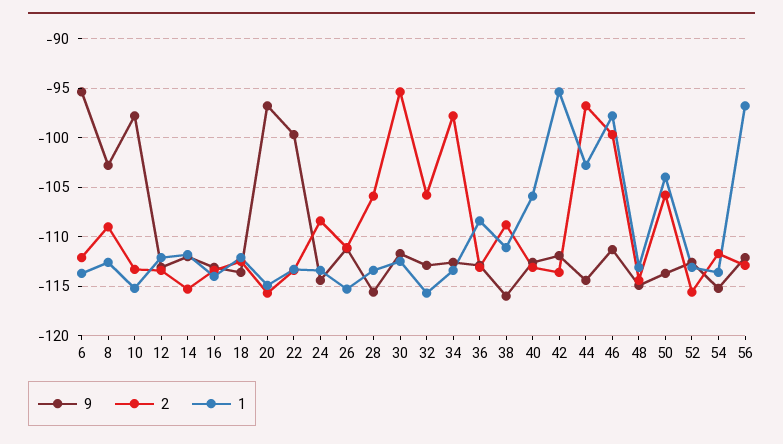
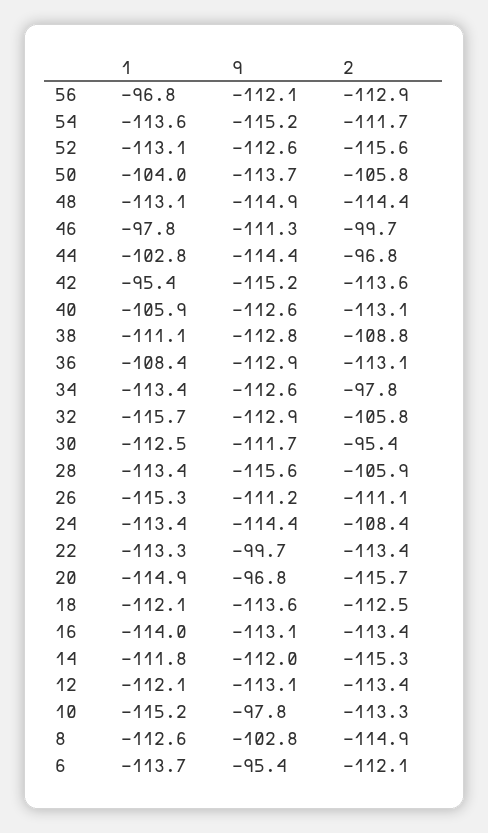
  {
    "9": {
      "6": -95.4,
      "8": -102.8,
      "10": -97.8,
      "12": -113.1,
      "14": -112,
      "16": -113.1,
      "18": -113.6,
      "20": -96.8,
      "22": -99.7,
      "24": -114.4,
      "26": -111.2,
      "28": -115.6,
      "30": -111.7,
      "32": -112.9,
      "34": -112.6,
      "36": -112.9,
-     "38": -116,
+     "38": -112.8,
      "40": -112.6,
-     "42": -112,
+     "42": -115.2,
      "44": -114.4,
      "46": -111.3,
      "48": -114.9,
      "50": -113.7,
      "52": -112.6,
      "54": -115.2,
      "56": -112.1
    },
    "2": {
      "6": -112.1,
-     "8": -109,
+     "8": -114.9,
      "10": -113.3,
      "12": -113.4,
      "14": -115.3,
      "16": -113.4,
      "18": -112.5,
      "20": -115.7,
      "22": -113.4,
      "24": -108.4,
      "26": -111.1,
      "28": -105.9,
      "30": -95.4,
      "32": -105.8,
      "34": -97.8,
      "36": -113.1,
      "38": -108.8,
      "40": -113.1,
      "42": -113.6,
      "44": -96.8,
      "46": -99.7,
      "48": -114.4,
      "50": -105.8,
      "52": -115.6,
      "54": -111.7,
      "56": -112.9
    },
    "1": {
      "6": -113.7,
      "8": -112.6,
      "10": -115.2,
      "12": -112.1,
      "14": -111.8,
      "16": -114,
      "18": -112.1,
      "20": -114.9,
      "22": -113.3,
      "24": -113.4,
      "26": -115.3,
      "28": -113.4,
      "30": -112.5,
      "32": -115.7,
      "34": -113.4,
      "36": -108.4,
      "38": -111.1,
      "40": -105.9,
      "42": -95.4,
      "44": -102.8,
      "46": -97.8,
      "48": -113.1,
      "50": -104,
      "52": -113.1,
      "54": -113.6,
      "56": -96.8
    }
  }

